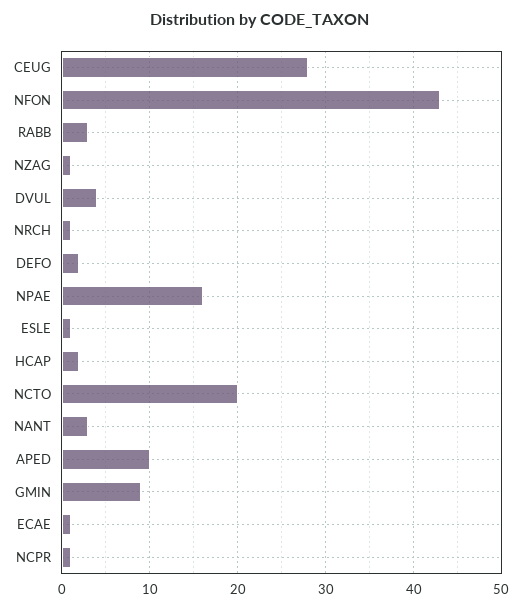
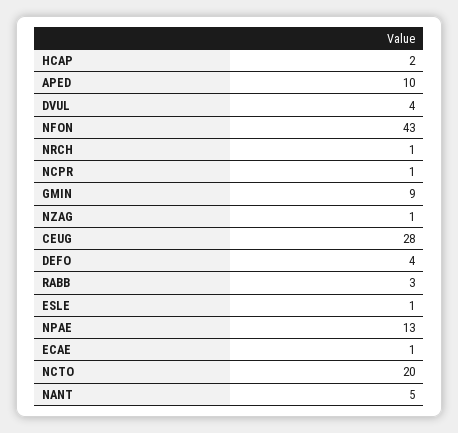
  {
    "CEUG": 28,
    "NFON": 43,
    "RABB": 3,
    "NZAG": 1,
    "DVUL": 4,
    "NRCH": 1,
-   "DEFO": 2,
+   "DEFO": 4,
-   "NPAE": 16,
+   "NPAE": 13,
    "ESLE": 1,
    "HCAP": 2,
    "NCTO": 20,
-   "NANT": 3,
+   "NANT": 5,
    "APED": 10,
    "GMIN": 9,
    "ECAE": 1,
    "NCPR": 1
  }

